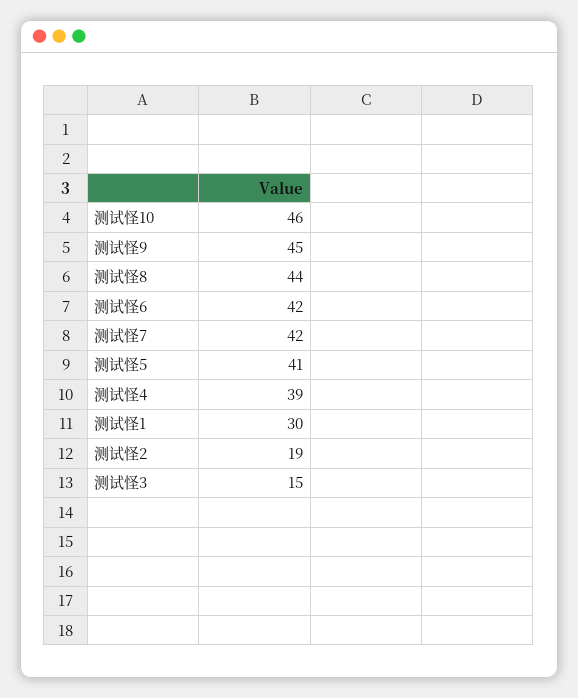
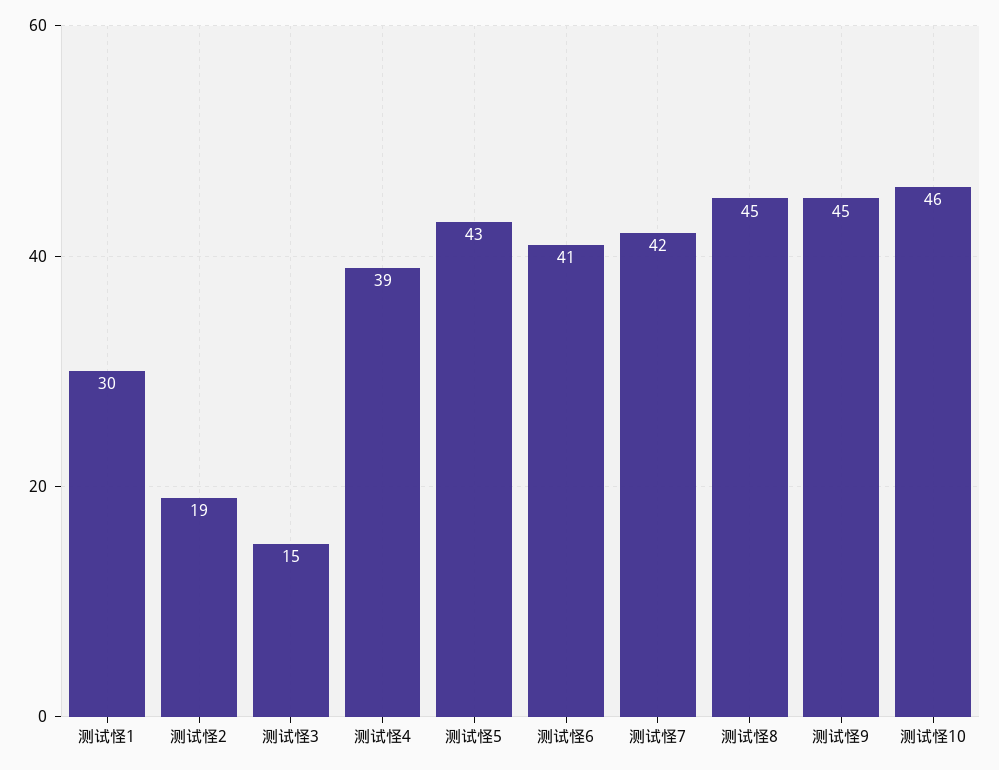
  {
    "测试怪10": 46,
    "测试怪9": 45,
-   "测试怪8": 44,
+   "测试怪8": 45,
-   "测试怪6": 42,
+   "测试怪6": 41,
    "测试怪7": 42,
-   "测试怪5": 41,
+   "测试怪5": 43,
    "测试怪4": 39,
    "测试怪1": 30,
    "测试怪2": 19,
    "测试怪3": 15
  }

